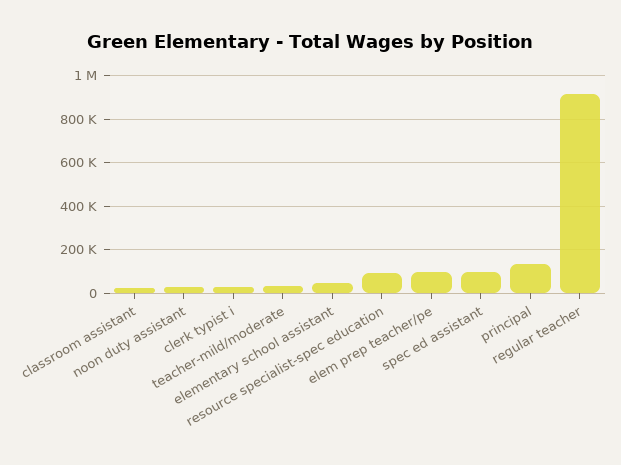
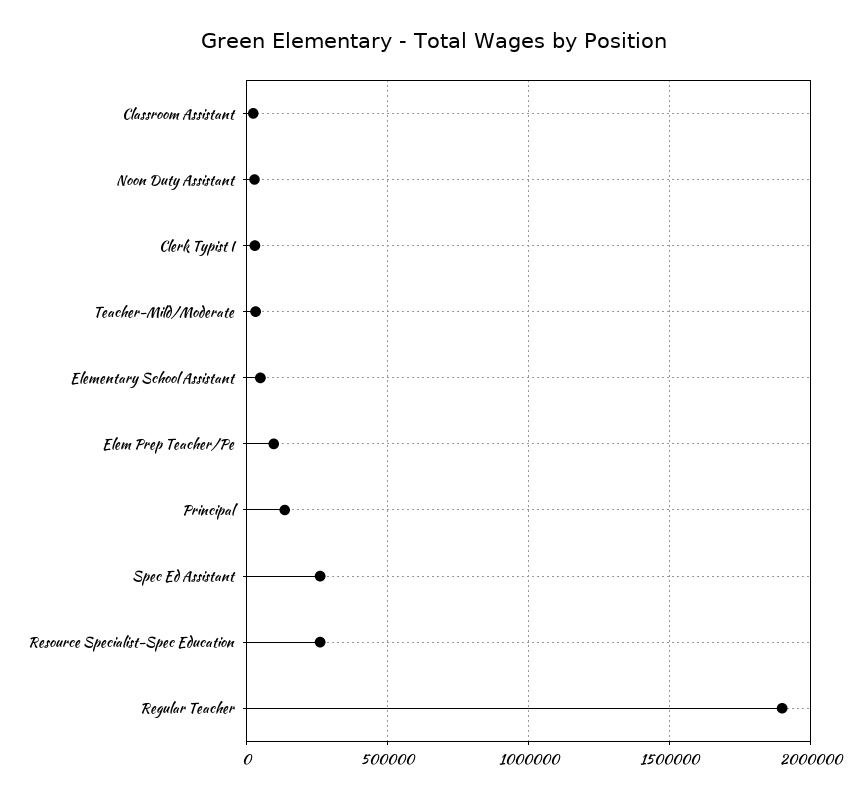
  {
    "classroom assistant": 0,
    "noon duty assistant": 50000,
    "clerk typist i": 50000,
    "teacher-mild/moderate": 50000,
    "elementary school assistant": 50000,
-   "resource specialist-spec education": 100000,
+   "resource specialist-spec education": 250000,
    "elem prep teacher/pe": 100000,
-   "spec ed assistant": 100000,
+   "spec ed assistant": 250000,
    "principal": 150000,
-   "regular teacher": 900000
+   "regular teacher": 1900000
  }

